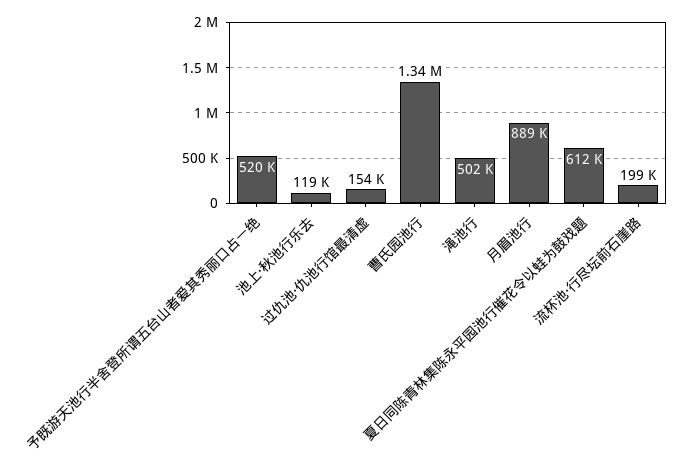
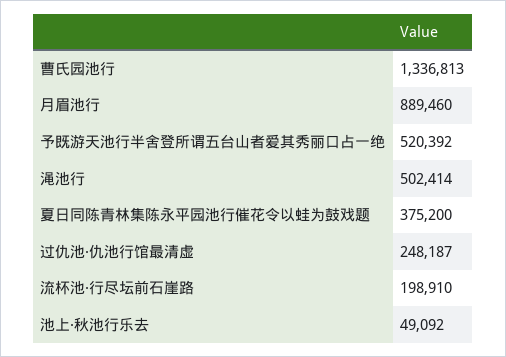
  {
    "予既游天池行半舍登所谓五台山者爱其秀丽口占一绝": 520392,
-   "池上·秋池行乐去": 119000,
+   "池上·秋池行乐去": 49092,
-   "过仇池·仇池行馆最清虚": 154000,
+   "过仇池·仇池行馆最清虚": 248187,
    "曹氏园池行": 1336813,
    "渑池行": 502414,
    "月眉池行": 889460,
-   "夏日同陈青林集陈永平园池行催花令以蛙为鼓戏题": 612000,
+   "夏日同陈青林集陈永平园池行催花令以蛙为鼓戏题": 375200,
    "流杯池·行尽坛前石崖路": 198910
  }

